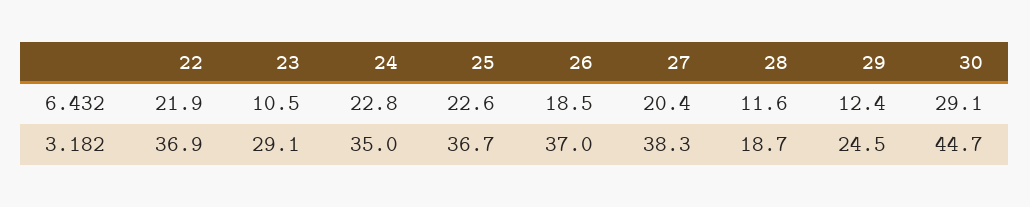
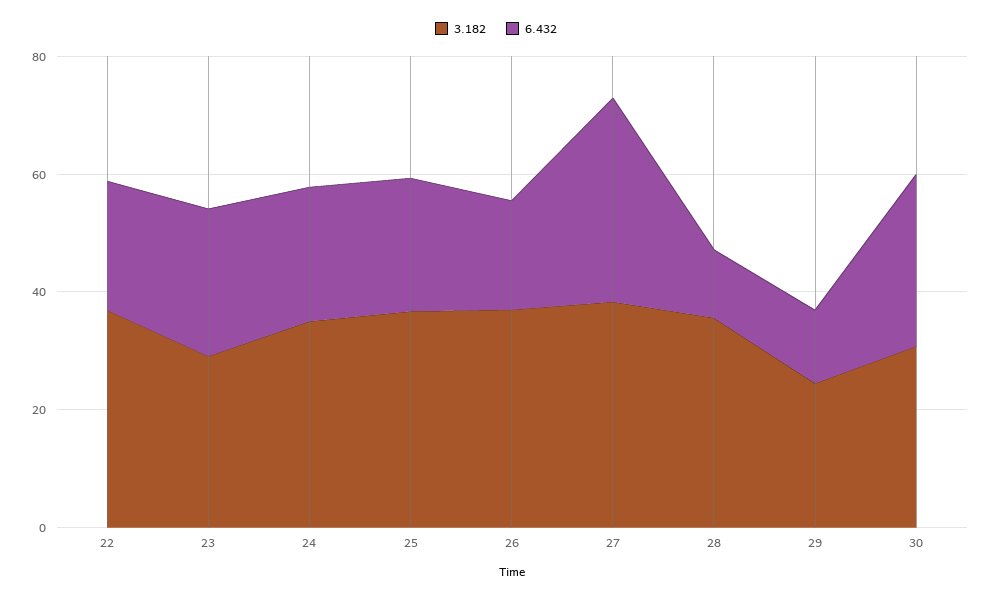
  {
    "6.432": {
      "22": 21.9,
-     "23": 10.5,
+     "23": 25,
      "24": 22.8,
      "25": 22.6,
      "26": 18.5,
-     "27": 20.4,
+     "27": 35,
      "28": 11.6,
      "29": 12.4,
      "30": 29.1
    },
    "3.182": {
      "22": 36.9,
      "23": 29.1,
      "24": 35,
      "25": 36.7,
      "26": 37,
      "27": 38.3,
-     "28": 18.7,
+     "28": 35,
      "29": 24.5,
-     "30": 44.7
+     "30": 30
    }
  }

